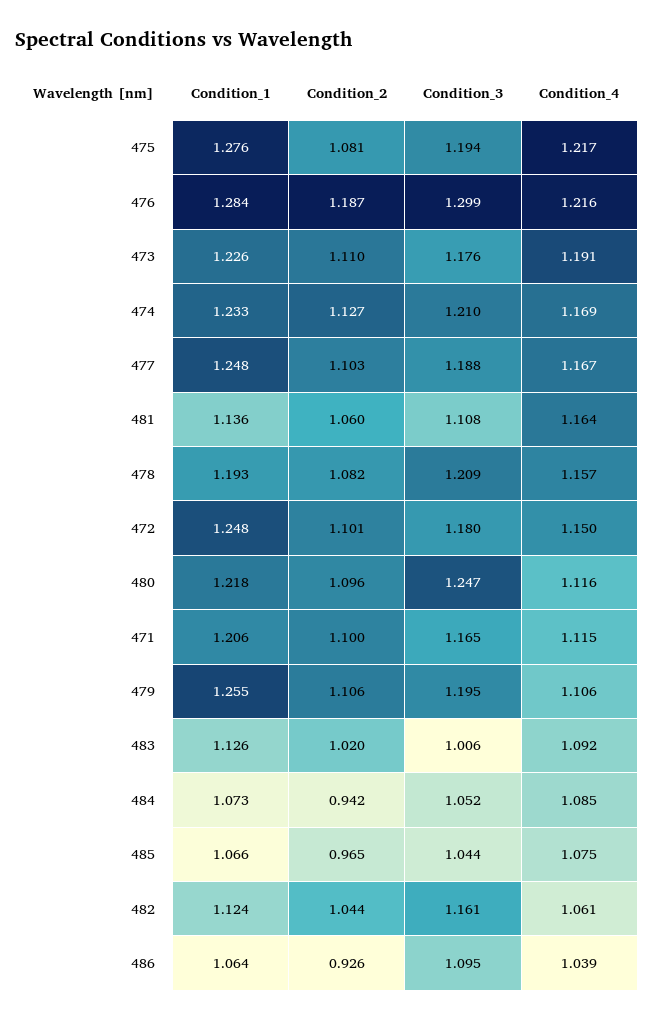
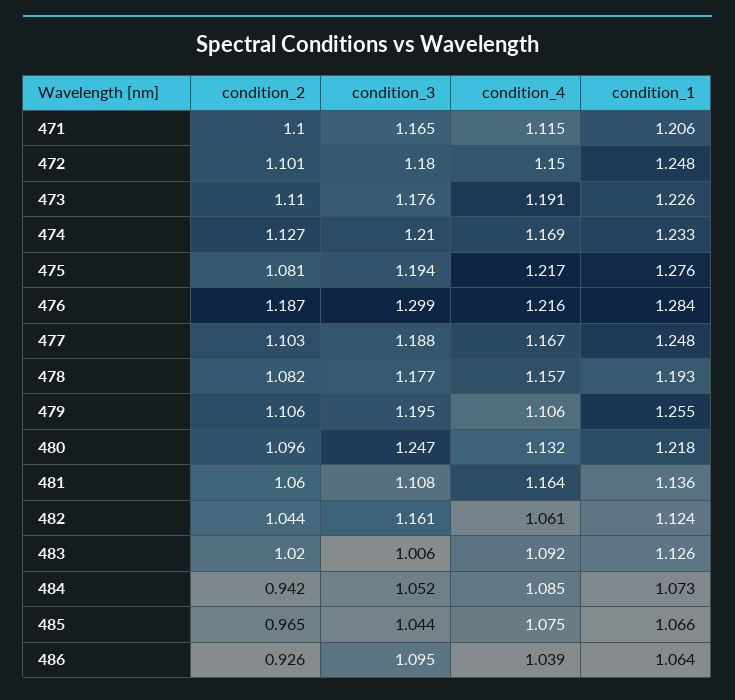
  {
    "Condition_1": {
      "475": 1.276,
      "476": 1.284,
      "473": 1.226,
      "474": 1.233,
      "477": 1.248,
      "481": 1.136,
      "478": 1.193,
      "472": 1.248,
      "480": 1.218,
      "471": 1.206,
      "479": 1.255,
      "483": 1.126,
      "484": 1.073,
      "485": 1.066,
      "482": 1.124,
      "486": 1.064
    },
    "Condition_2": {
      "475": 1.081,
      "476": 1.187,
      "473": 1.11,
      "474": 1.127,
      "477": 1.103,
      "481": 1.06,
      "478": 1.082,
      "472": 1.101,
      "480": 1.096,
      "471": 1.1,
      "479": 1.106,
      "483": 1.02,
      "484": 0.942,
      "485": 0.965,
      "482": 1.044,
      "486": 0.926
    },
    "Condition_3": {
      "475": 1.194,
      "476": 1.299,
      "473": 1.176,
      "474": 1.21,
      "477": 1.188,
      "481": 1.108,
-     "478": 1.209,
+     "478": 1.177,
      "472": 1.18,
      "480": 1.247,
      "471": 1.165,
      "479": 1.195,
      "483": 1.006,
      "484": 1.052,
      "485": 1.044,
      "482": 1.161,
      "486": 1.095
    },
    "Condition_4": {
      "475": 1.217,
      "476": 1.216,
      "473": 1.191,
      "474": 1.169,
      "477": 1.167,
      "481": 1.164,
      "478": 1.157,
      "472": 1.15,
-     "480": 1.116,
+     "480": 1.132,
      "471": 1.115,
      "479": 1.106,
      "483": 1.092,
      "484": 1.085,
      "485": 1.075,
      "482": 1.061,
      "486": 1.039
    }
  }

